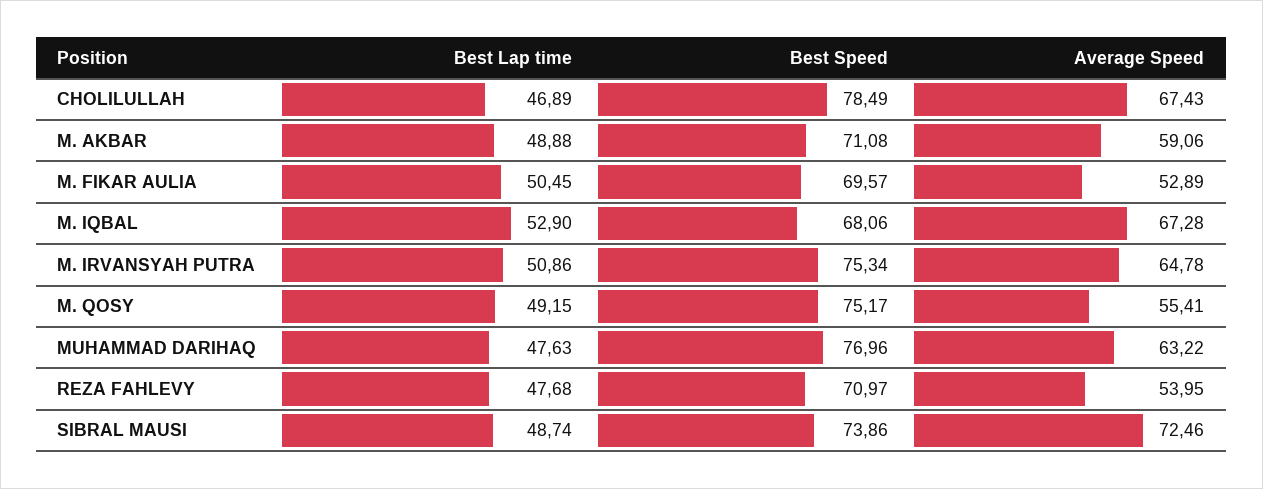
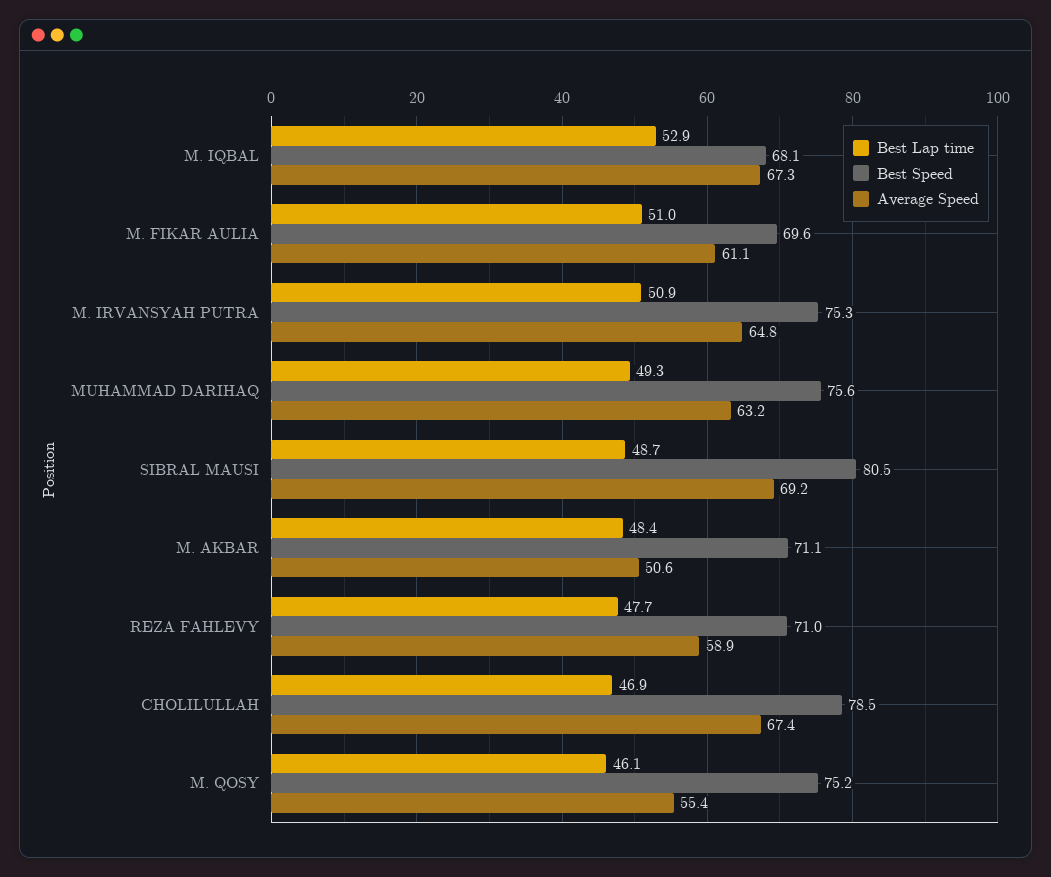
  {
    "Best Lap time": {
      "CHOLILULLAH": 46.89,
-     "M. AKBAR": 48.88,
+     "M. AKBAR": 48.4,
-     "M. FIKAR AULIA": 50.45,
+     "M. FIKAR AULIA": 51,
      "M. IQBAL": 52.9,
      "M. IRVANSYAH PUTRA": 50.86,
-     "M. QOSY": 49.15,
+     "M. QOSY": 46.1,
-     "MUHAMMAD DARIHAQ": 47.63,
+     "MUHAMMAD DARIHAQ": 49.3,
      "REZA FAHLEVY": 47.68,
      "SIBRAL MAUSI": 48.74
    },
    "Best Speed": {
      "CHOLILULLAH": 78.49,
      "M. AKBAR": 71.08,
      "M. FIKAR AULIA": 69.57,
      "M. IQBAL": 68.06,
      "M. IRVANSYAH PUTRA": 75.34,
      "M. QOSY": 75.17,
-     "MUHAMMAD DARIHAQ": 76.96,
+     "MUHAMMAD DARIHAQ": 75.6,
      "REZA FAHLEVY": 70.97,
-     "SIBRAL MAUSI": 73.86
+     "SIBRAL MAUSI": 80.5
    },
    "Average Speed": {
      "CHOLILULLAH": 67.43,
-     "M. AKBAR": 59.06,
+     "M. AKBAR": 50.6,
-     "M. FIKAR AULIA": 52.89,
+     "M. FIKAR AULIA": 61.1,
      "M. IQBAL": 67.28,
      "M. IRVANSYAH PUTRA": 64.78,
      "M. QOSY": 55.41,
      "MUHAMMAD DARIHAQ": 63.22,
-     "REZA FAHLEVY": 53.95,
+     "REZA FAHLEVY": 58.9,
-     "SIBRAL MAUSI": 72.46
+     "SIBRAL MAUSI": 69.2
    }
  }

